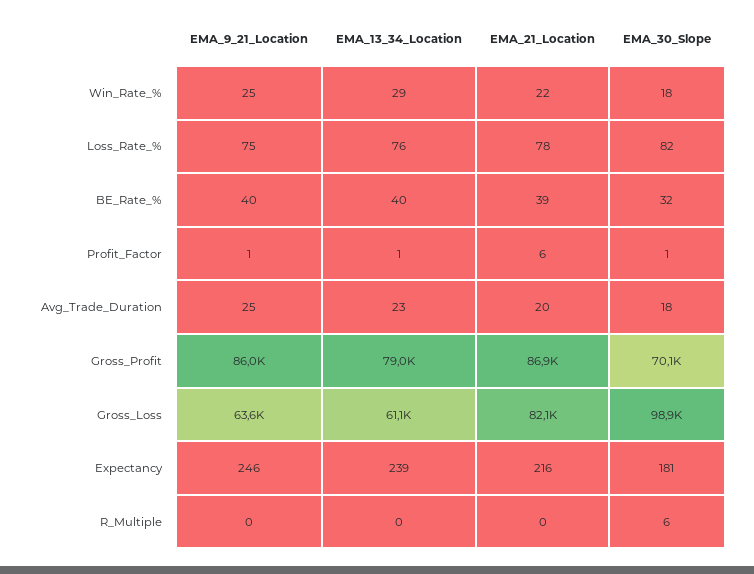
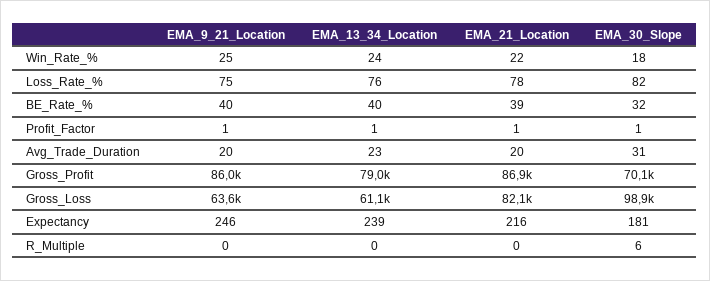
  {
    "EMA_9_21_Location": {
      "Win_Rate_%": 25,
      "Loss_Rate_%": 75,
      "BE_Rate_%": 40,
      "Profit_Factor": 1,
-     "Avg_Trade_Duration": 25,
+     "Avg_Trade_Duration": 20,
      "Gross_Profit": 86000,
      "Gross_Loss": 63600,
      "Expectancy": 246,
      "R_Multiple": 0
    },
    "EMA_13_34_Location": {
-     "Win_Rate_%": 29,
+     "Win_Rate_%": 24,
      "Loss_Rate_%": 76,
      "BE_Rate_%": 40,
      "Profit_Factor": 1,
      "Avg_Trade_Duration": 23,
      "Gross_Profit": 79000,
      "Gross_Loss": 61100,
      "Expectancy": 239,
      "R_Multiple": 0
    },
    "EMA_21_Location": {
      "Win_Rate_%": 22,
      "Loss_Rate_%": 78,
      "BE_Rate_%": 39,
-     "Profit_Factor": 6,
+     "Profit_Factor": 1,
      "Avg_Trade_Duration": 20,
      "Gross_Profit": 86900,
      "Gross_Loss": 82100,
      "Expectancy": 216,
      "R_Multiple": 0
    },
    "EMA_30_Slope": {
      "Win_Rate_%": 18,
      "Loss_Rate_%": 82,
      "BE_Rate_%": 32,
      "Profit_Factor": 1,
-     "Avg_Trade_Duration": 18,
+     "Avg_Trade_Duration": 31,
      "Gross_Profit": 70100,
      "Gross_Loss": 98900,
      "Expectancy": 181,
      "R_Multiple": 6
    }
  }

